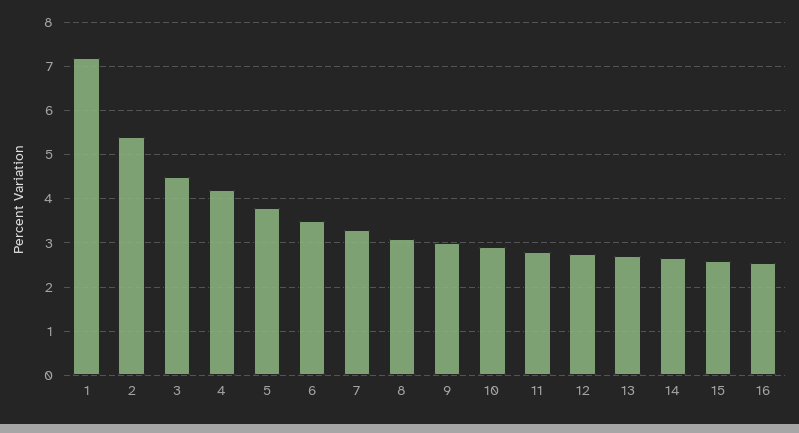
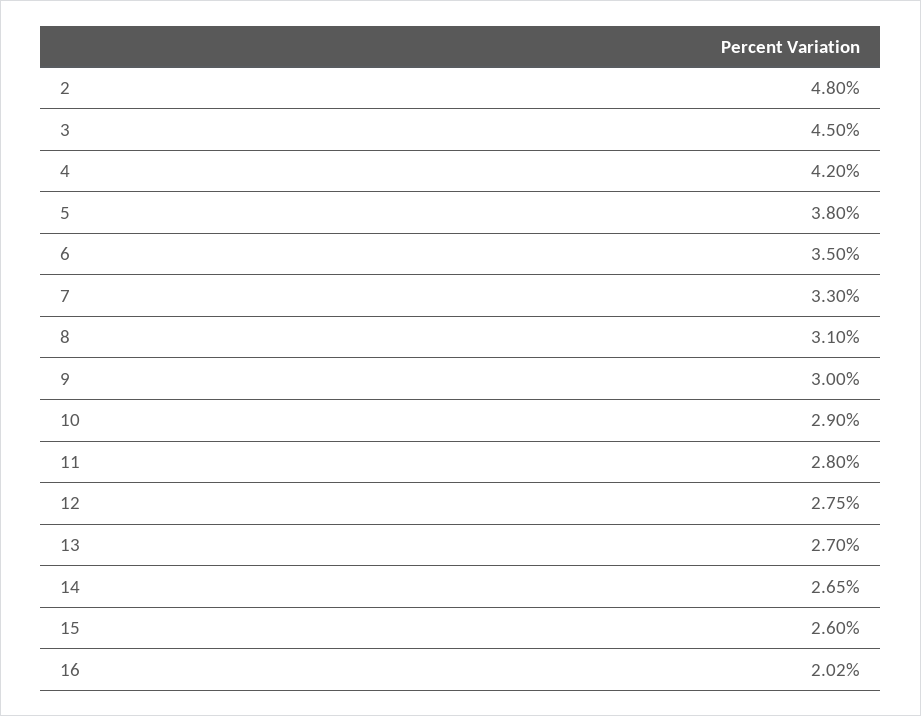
  {
-   "1": 7.2,
-   "2": 5.4,
+   "2": 4.8,
    "3": 4.5,
    "4": 4.2,
    "5": 3.8,
    "6": 3.5,
    "7": 3.3,
    "8": 3.1,
    "9": 3,
    "10": 2.9,
    "11": 2.8,
    "12": 2.75,
    "13": 2.7,
    "14": 2.65,
    "15": 2.6,
-   "16": 2.6
+   "16": 2.02
  }

